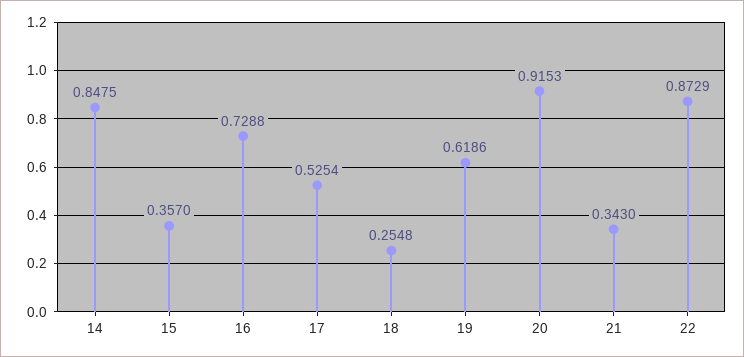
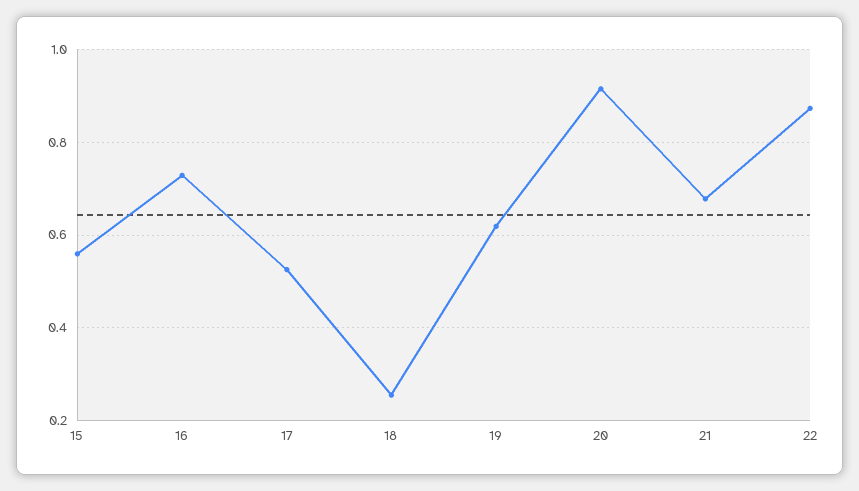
  {
-   "14": 0.8475,
-   "15": 0.357,
+   "15": 0.56,
    "16": 0.7288,
    "17": 0.5254,
    "18": 0.2548,
    "19": 0.6186,
    "20": 0.9153,
-   "21": 0.343,
+   "21": 0.68,
    "22": 0.8729
  }

